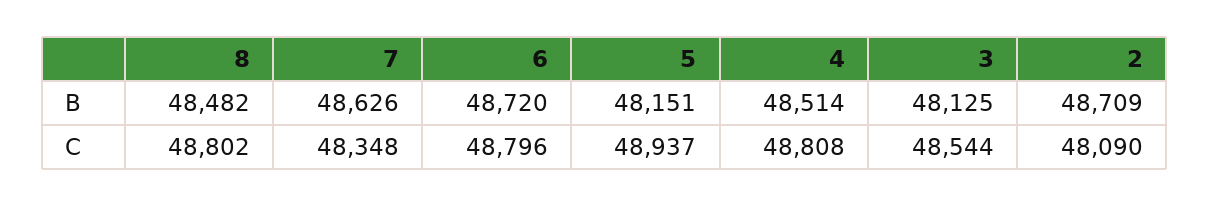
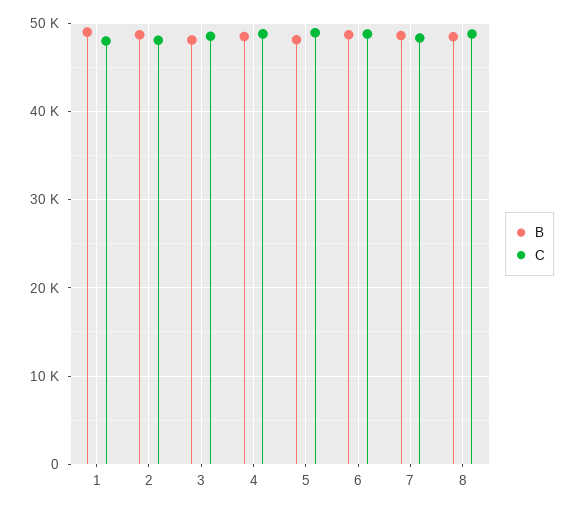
  {
    "B": {
      "8": 48482,
      "7": 48626,
      "6": 48720,
      "5": 48151,
      "4": 48514,
      "3": 48125,
-     "2": 48709
+     "2": 48709,
+     "1": 49000
    },
    "C": {
      "8": 48802,
      "7": 48348,
      "6": 48796,
      "5": 48937,
      "4": 48808,
      "3": 48544,
-     "2": 48090
+     "2": 48090,
+     "1": 48000
    }
  }

